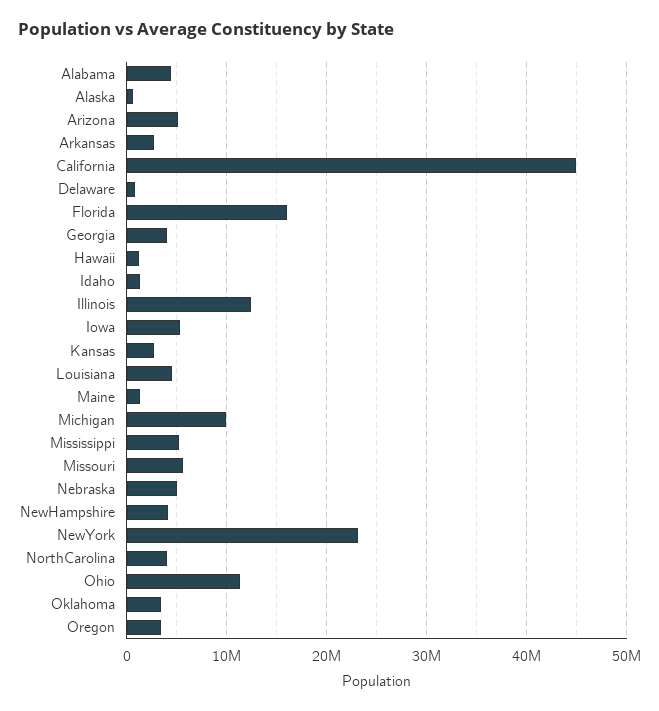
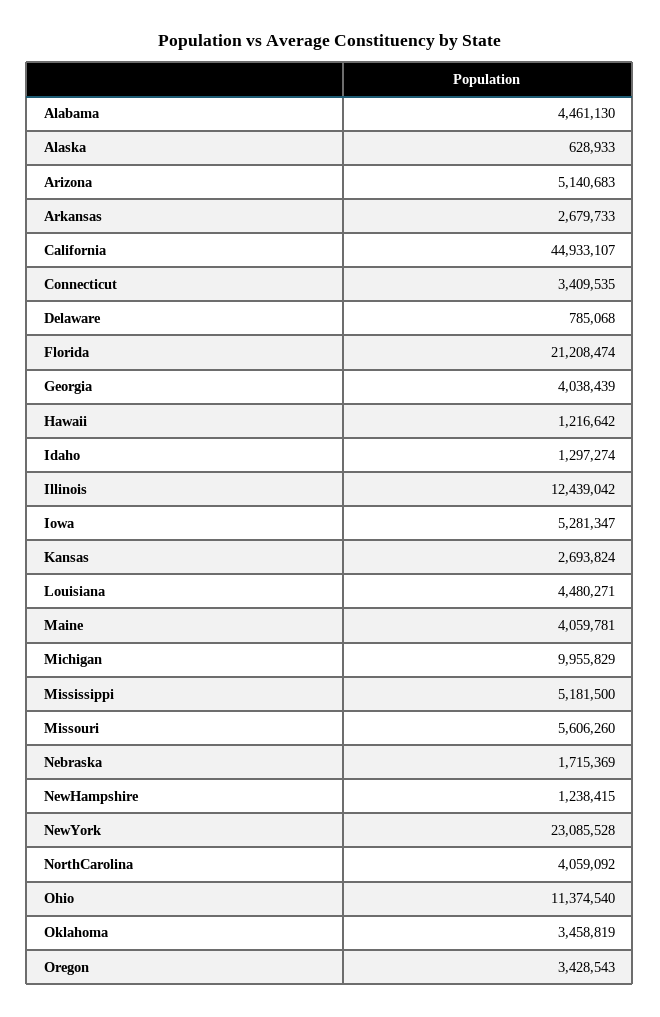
  {
    "Alabama": 4461130,
    "Alaska": 628933,
    "Arizona": 5140683,
    "Arkansas": 2679733,
    "California": 44933107,
    "Delaware": 785068,
-   "Florida": 16000000,
+   "Florida": 21208474,
    "Georgia": 4038439,
    "Hawaii": 1216642,
    "Idaho": 1297274,
    "Illinois": 12439042,
    "Iowa": 5281347,
    "Kansas": 2693824,
    "Louisiana": 4480271,
-   "Maine": 1000000,
+   "Maine": 4059781,
    "Michigan": 9955829,
    "Mississippi": 5181500,
    "Missouri": 5606260,
-   "Nebraska": 5000000,
+   "Nebraska": 1715369,
-   "NewHampshire": 4000000,
+   "NewHampshire": 1238415,
    "NewYork": 23085528,
    "NorthCarolina": 4059092,
    "Ohio": 11374540,
    "Oklahoma": 3458819,
-   "Oregon": 3428543
+   "Oregon": 3428543,
+   "Connecticut": 3409535
  }

